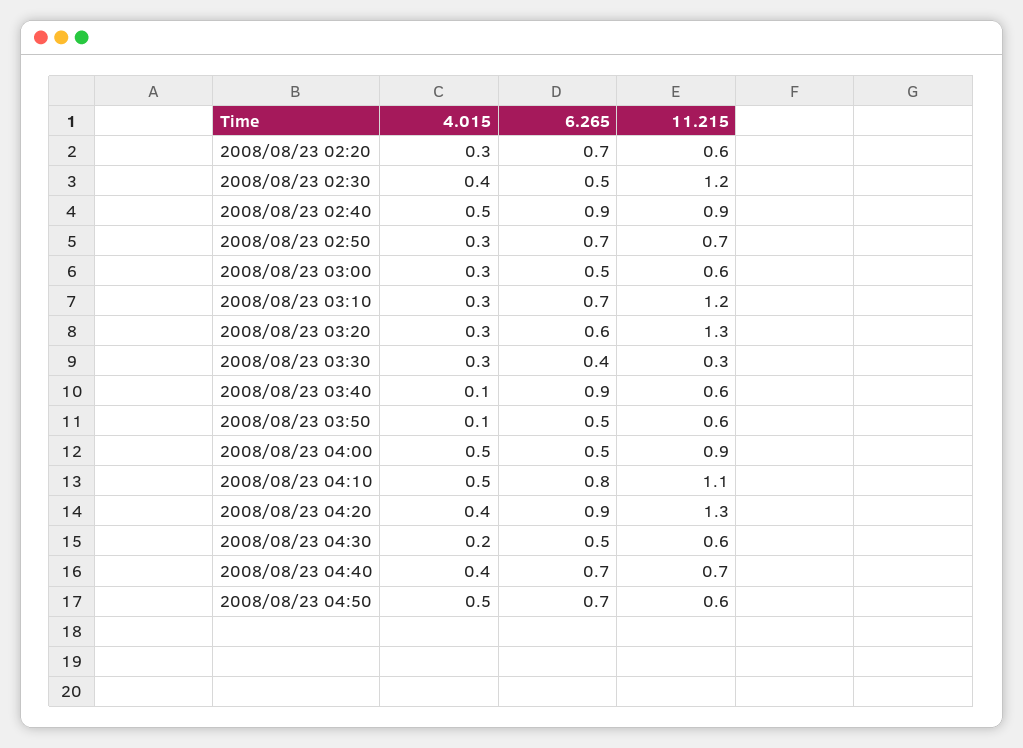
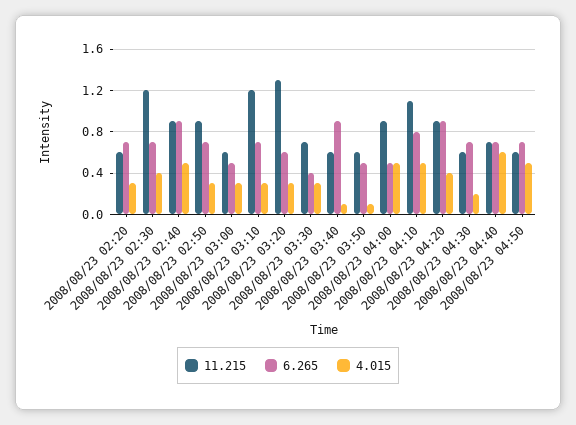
  {
    "4.015": {
      "2008/08/23 02:20": 0.3,
      "2008/08/23 02:30": 0.4,
      "2008/08/23 02:40": 0.5,
      "2008/08/23 02:50": 0.3,
      "2008/08/23 03:00": 0.3,
      "2008/08/23 03:10": 0.3,
      "2008/08/23 03:20": 0.3,
      "2008/08/23 03:30": 0.3,
      "2008/08/23 03:40": 0.1,
      "2008/08/23 03:50": 0.1,
      "2008/08/23 04:00": 0.5,
      "2008/08/23 04:10": 0.5,
      "2008/08/23 04:20": 0.4,
      "2008/08/23 04:30": 0.2,
-     "2008/08/23 04:40": 0.4,
+     "2008/08/23 04:40": 0.6,
      "2008/08/23 04:50": 0.5
    },
    "6.265": {
      "2008/08/23 02:20": 0.7,
-     "2008/08/23 02:30": 0.5,
+     "2008/08/23 02:30": 0.7,
      "2008/08/23 02:40": 0.9,
      "2008/08/23 02:50": 0.7,
      "2008/08/23 03:00": 0.5,
      "2008/08/23 03:10": 0.7,
      "2008/08/23 03:20": 0.6,
      "2008/08/23 03:30": 0.4,
      "2008/08/23 03:40": 0.9,
      "2008/08/23 03:50": 0.5,
      "2008/08/23 04:00": 0.5,
      "2008/08/23 04:10": 0.8,
      "2008/08/23 04:20": 0.9,
-     "2008/08/23 04:30": 0.5,
+     "2008/08/23 04:30": 0.7,
      "2008/08/23 04:40": 0.7,
      "2008/08/23 04:50": 0.7
    },
    "11.215": {
      "2008/08/23 02:20": 0.6,
      "2008/08/23 02:30": 1.2,
      "2008/08/23 02:40": 0.9,
-     "2008/08/23 02:50": 0.7,
+     "2008/08/23 02:50": 0.9,
      "2008/08/23 03:00": 0.6,
      "2008/08/23 03:10": 1.2,
      "2008/08/23 03:20": 1.3,
-     "2008/08/23 03:30": 0.3,
+     "2008/08/23 03:30": 0.7,
      "2008/08/23 03:40": 0.6,
      "2008/08/23 03:50": 0.6,
      "2008/08/23 04:00": 0.9,
      "2008/08/23 04:10": 1.1,
-     "2008/08/23 04:20": 1.3,
+     "2008/08/23 04:20": 0.9,
      "2008/08/23 04:30": 0.6,
      "2008/08/23 04:40": 0.7,
      "2008/08/23 04:50": 0.6
    }
  }

